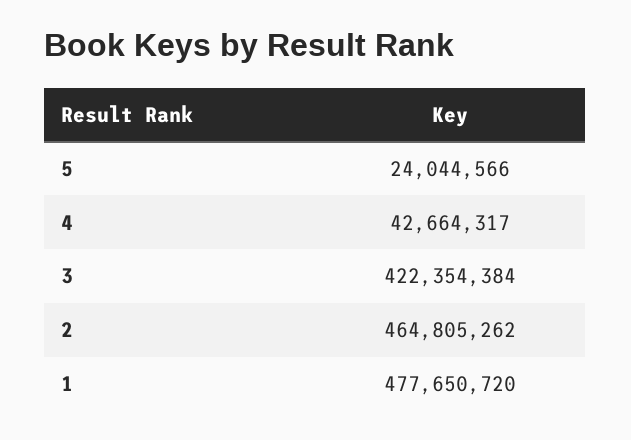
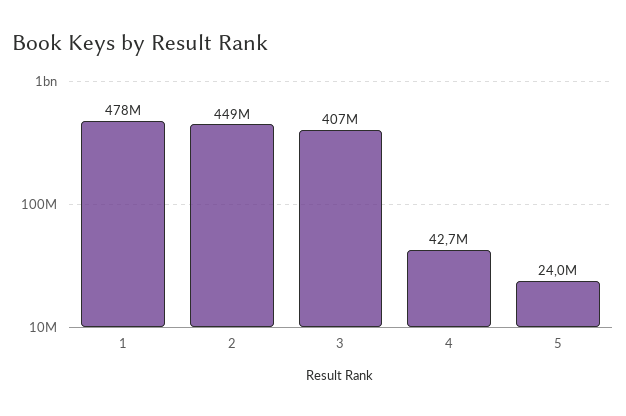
  {
    "5": 24044566,
    "4": 42664317,
-   "3": 422354384,
+   "3": 407000000,
-   "2": 464805262,
+   "2": 449000000,
    "1": 477650720
  }

